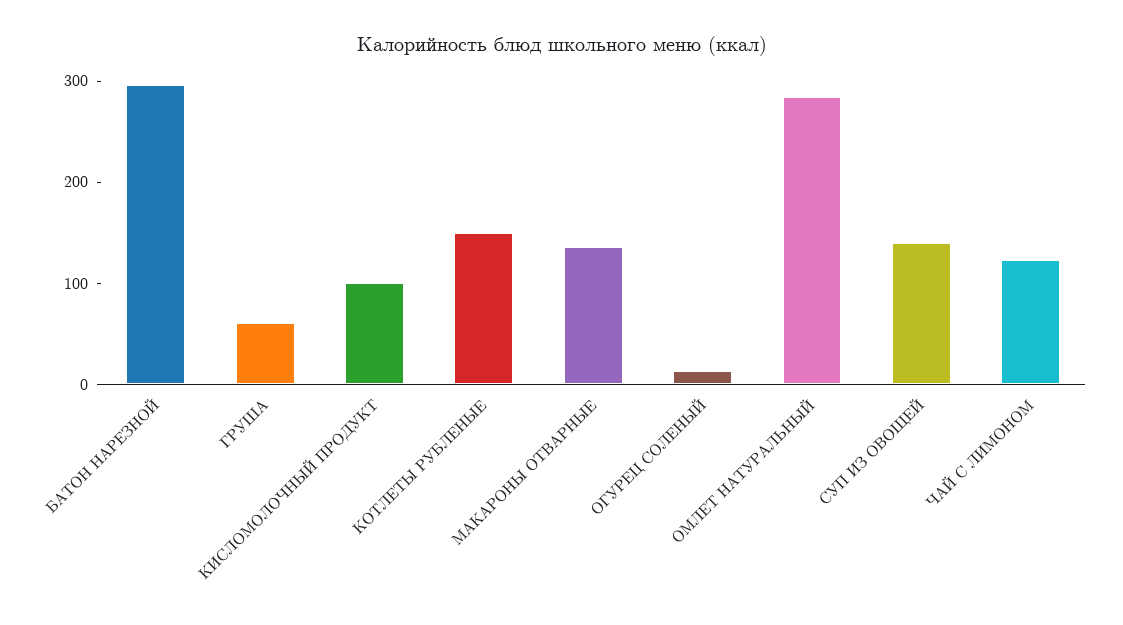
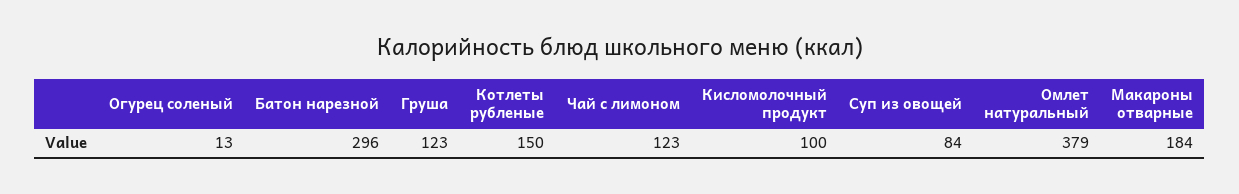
  {
    "БАТОН НАРЕЗНОЙ": 296,
-   "ГРУША": 60,
+   "ГРУША": 123,
    "КИСЛОМОЛОЧНЫЙ ПРОДУКТ": 100,
    "КОТЛЕТЫ РУБЛЕНЫЕ": 150,
-   "МАКАРОНЫ ОТВАРНЫЕ": 140,
+   "МАКАРОНЫ ОТВАРНЫЕ": 184,
    "ОГУРЕЦ СОЛЕНЫЙ": 13,
-   "ОМЛЕТ НАТУРАЛЬНЫЙ": 280,
+   "ОМЛЕТ НАТУРАЛЬНЫЙ": 379,
-   "СУП ИЗ ОВОЩЕЙ": 140,
+   "СУП ИЗ ОВОЩЕЙ": 84,
    "ЧАЙ С ЛИМОНОМ": 123
  }

